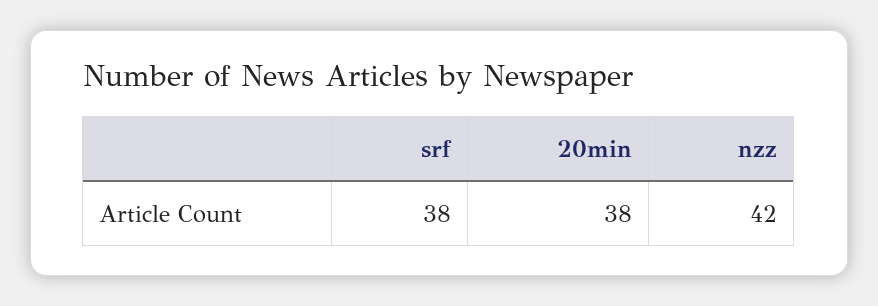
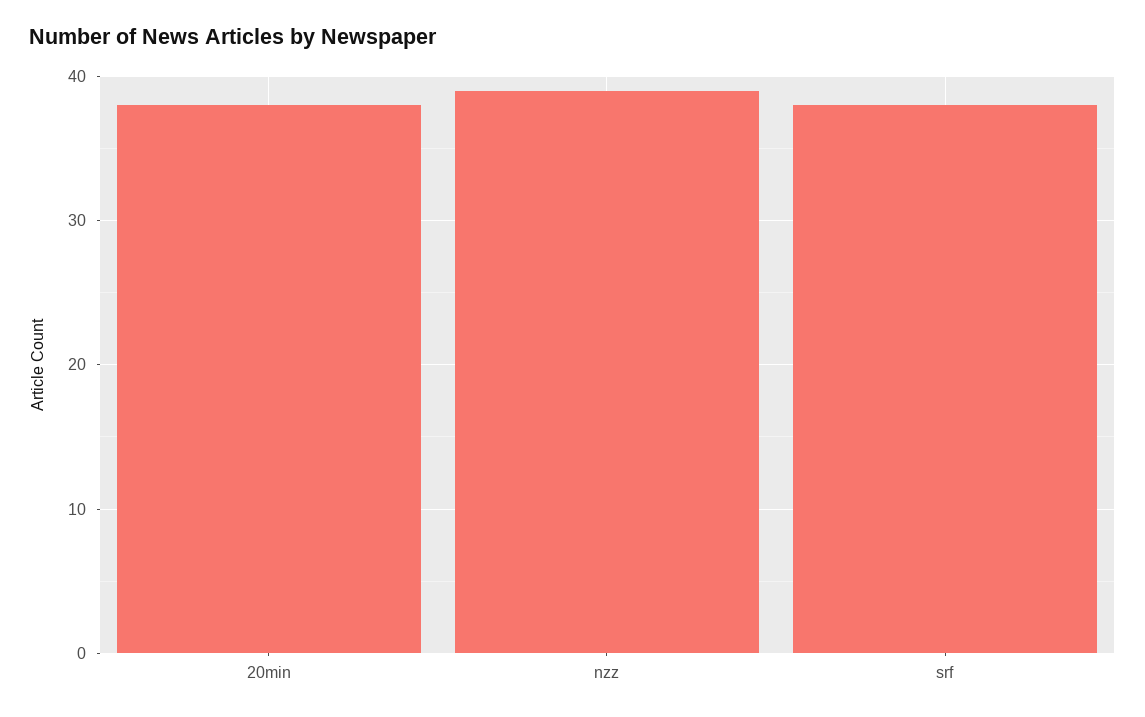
  {
    "srf": 38,
    "20min": 38,
-   "nzz": 42
+   "nzz": 39
  }

